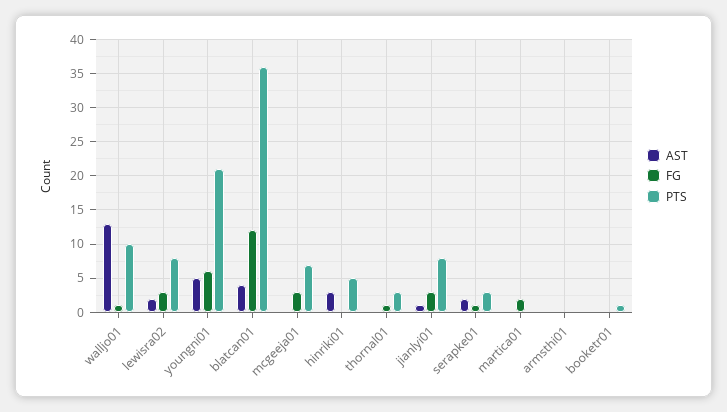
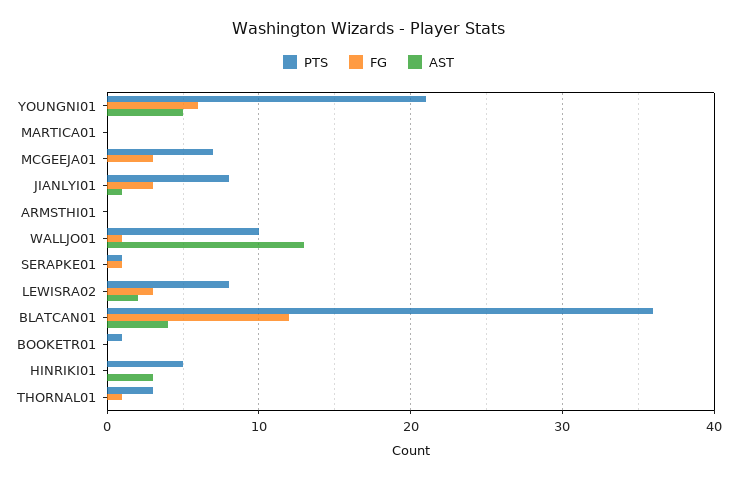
  {
    "AST": {
      "walljo01": 13,
      "lewisra02": 2,
      "youngni01": 5,
      "blatcan01": 4,
      "mcgeeja01": 0,
      "hinriki01": 3,
      "thornal01": 0,
      "jianlyi01": 1,
-     "serapke01": 2,
+     "serapke01": 0,
      "martica01": 0,
      "armsthi01": 0,
      "booketr01": 0
    },
    "FG": {
      "walljo01": 1,
      "lewisra02": 3,
      "youngni01": 6,
      "blatcan01": 12,
      "mcgeeja01": 3,
      "hinriki01": 0,
      "thornal01": 1,
      "jianlyi01": 3,
      "serapke01": 1,
-     "martica01": 2,
+     "martica01": 0,
      "armsthi01": 0,
      "booketr01": 0
    },
    "PTS": {
      "walljo01": 10,
      "lewisra02": 8,
      "youngni01": 21,
      "blatcan01": 36,
      "mcgeeja01": 7,
      "hinriki01": 5,
      "thornal01": 3,
      "jianlyi01": 8,
-     "serapke01": 3,
+     "serapke01": 1,
      "martica01": 0,
      "armsthi01": 0,
      "booketr01": 1
    }
  }

